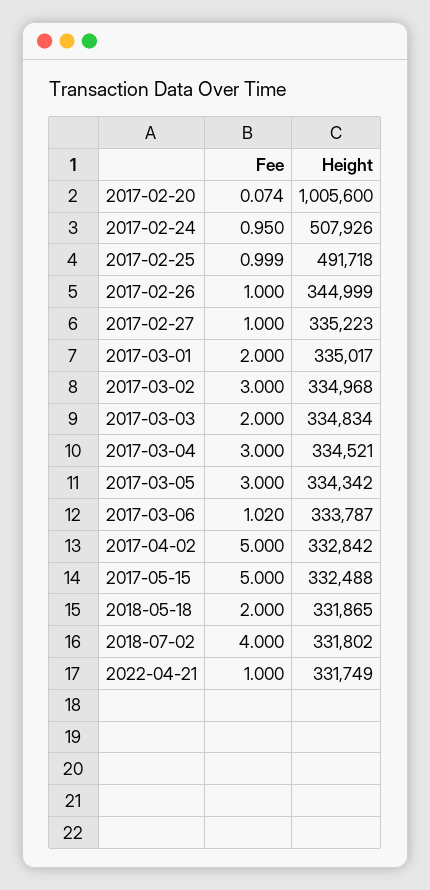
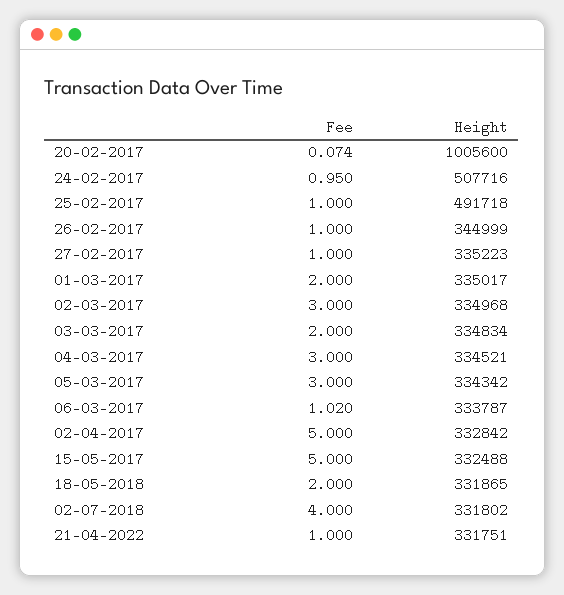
  {
    "Fee": {
      "2017-02-20": 0.074,
      "2017-02-24": 0.95,
-     "2017-02-25": 0.999,
+     "2017-02-25": 1,
      "2017-02-26": 1,
      "2017-02-27": 1,
      "2017-03-01": 2,
      "2017-03-02": 3,
      "2017-03-03": 2,
      "2017-03-04": 3,
      "2017-03-05": 3,
      "2017-03-06": 1.02,
      "2017-04-02": 5,
      "2017-05-15": 5,
      "2018-05-18": 2,
      "2018-07-02": 4,
      "2022-04-21": 1
    },
    "Height": {
      "2017-02-20": 1005600,
-     "2017-02-24": 507926,
+     "2017-02-24": 507716,
      "2017-02-25": 491718,
      "2017-02-26": 344999,
      "2017-02-27": 335223,
      "2017-03-01": 335017,
      "2017-03-02": 334968,
      "2017-03-03": 334834,
      "2017-03-04": 334521,
      "2017-03-05": 334342,
      "2017-03-06": 333787,
      "2017-04-02": 332842,
      "2017-05-15": 332488,
      "2018-05-18": 331865,
      "2018-07-02": 331802,
-     "2022-04-21": 331749
+     "2022-04-21": 331751
    }
  }

